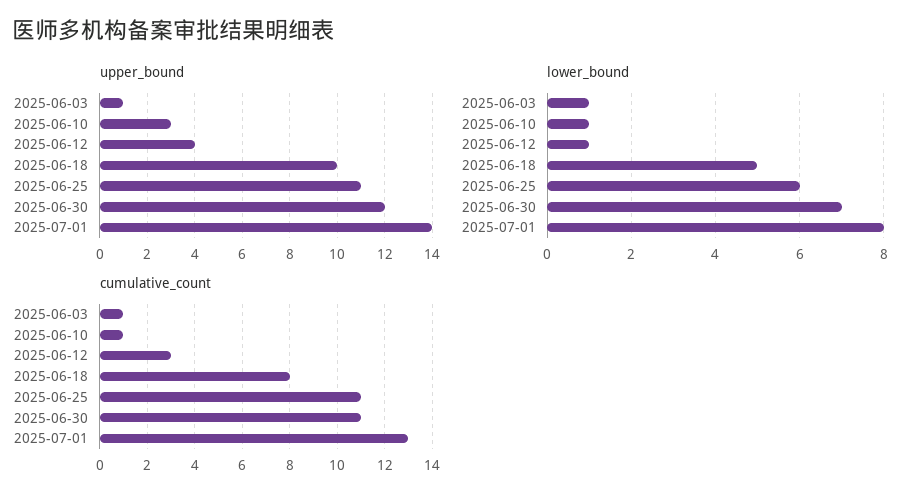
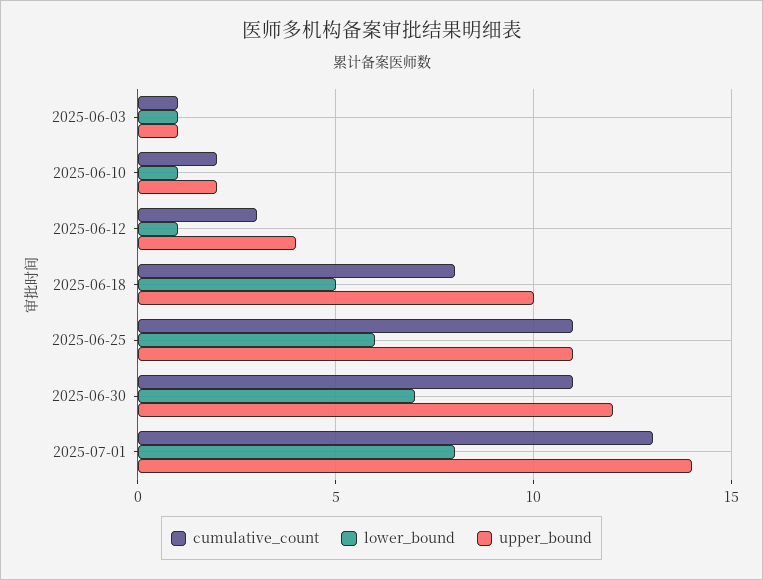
  {
    "upper_bound": {
      "2025-06-03": 1,
-     "2025-06-10": 3,
+     "2025-06-10": 2,
      "2025-06-12": 4,
      "2025-06-18": 10,
      "2025-06-25": 11,
      "2025-06-30": 12,
      "2025-07-01": 14
    },
    "lower_bound": {
      "2025-06-03": 1,
      "2025-06-10": 1,
      "2025-06-12": 1,
      "2025-06-18": 5,
      "2025-06-25": 6,
      "2025-06-30": 7,
      "2025-07-01": 8
    },
    "cumulative_count": {
      "2025-06-03": 1,
-     "2025-06-10": 1,
+     "2025-06-10": 2,
      "2025-06-12": 3,
      "2025-06-18": 8,
      "2025-06-25": 11,
      "2025-06-30": 11,
      "2025-07-01": 13
    }
  }

